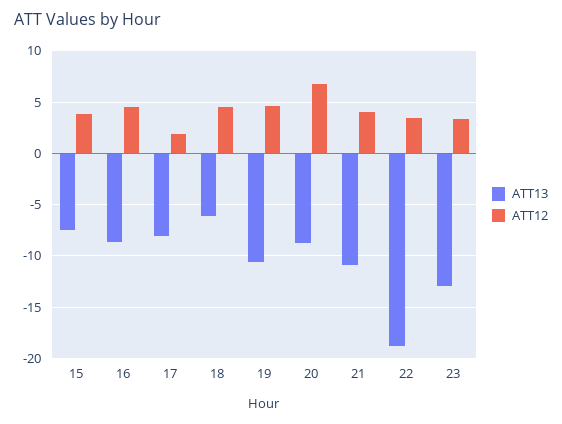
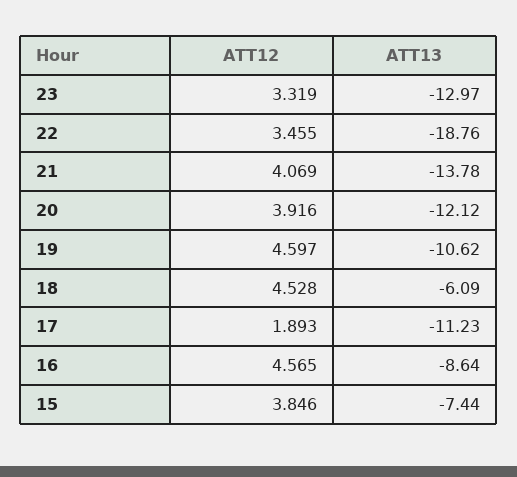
  {
    "ATT13": {
      "15": -7.44,
      "16": -8.64,
-     "17": -8,
+     "17": -11.23,
      "18": -6.09,
      "19": -10.62,
-     "20": -9,
+     "20": -12.12,
-     "21": -11,
+     "21": -13.78,
      "22": -18.76,
      "23": -12.97
    },
    "ATT12": {
      "15": 3.846,
      "16": 4.565,
      "17": 1.893,
      "18": 4.528,
      "19": 4.597,
-     "20": 7,
+     "20": 3.916,
      "21": 4.069,
      "22": 3.455,
      "23": 3.319
    }
  }

